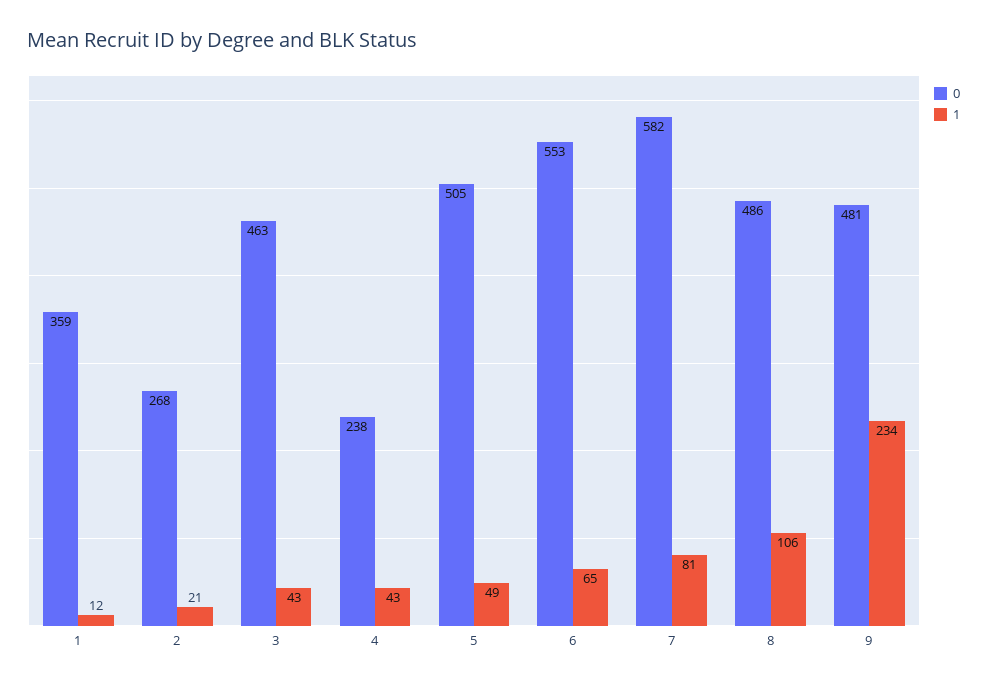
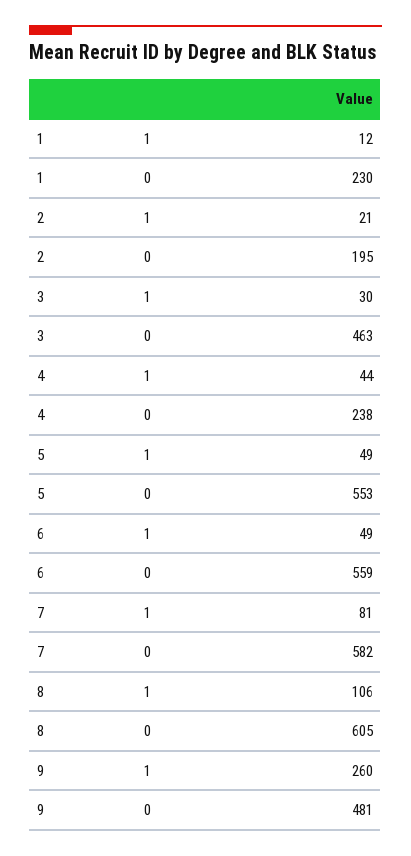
  {
    "0": {
-     "1": 359,
+     "1": 230,
-     "2": 268,
+     "2": 195,
      "3": 463,
      "4": 238,
-     "5": 505,
+     "5": 553,
-     "6": 553,
+     "6": 559,
      "7": 582,
-     "8": 486,
+     "8": 605,
      "9": 481
    },
    "1": {
      "1": 12,
      "2": 21,
-     "3": 43,
+     "3": 30,
-     "4": 43,
+     "4": 44,
      "5": 49,
-     "6": 65,
+     "6": 49,
      "7": 81,
      "8": 106,
-     "9": 234
+     "9": 260
    }
  }

